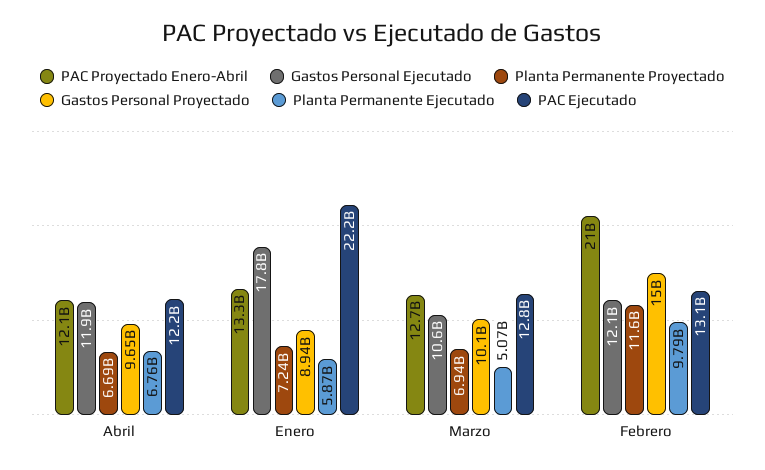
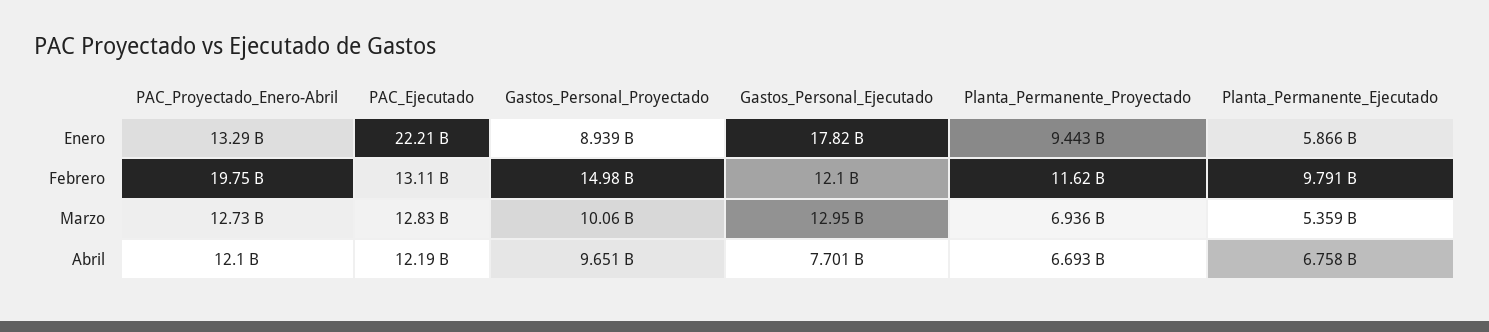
  {
    "PAC Proyectado Enero-Abril": {
      "Abril": 12100000000,
      "Enero": 13290000000,
      "Marzo": 12730000000,
-     "Febrero": 21000000000
+     "Febrero": 19750000000
    },
    "Gastos Personal Ejecutado": {
-     "Abril": 11900000000,
+     "Abril": 7701000000,
      "Enero": 17820000000,
-     "Marzo": 10600000000,
+     "Marzo": 12950000000,
      "Febrero": 12100000000
    },
    "Planta Permanente Proyectado": {
      "Abril": 6693000000,
-     "Enero": 7240000000,
+     "Enero": 9443000000,
      "Marzo": 6936000000,
      "Febrero": 11620000000
    },
    "Gastos Personal Proyectado": {
      "Abril": 9651000000,
      "Enero": 8939000000,
      "Marzo": 10060000000,
      "Febrero": 14980000000
    },
    "Planta Permanente Ejecutado": {
      "Abril": 6758000000,
      "Enero": 5866000000,
-     "Marzo": 5070000000,
+     "Marzo": 5359000000,
      "Febrero": 9791000000
    },
    "PAC Ejecutado": {
      "Abril": 12190000000,
      "Enero": 22210000000,
      "Marzo": 12830000000,
      "Febrero": 13110000000
    }
  }

